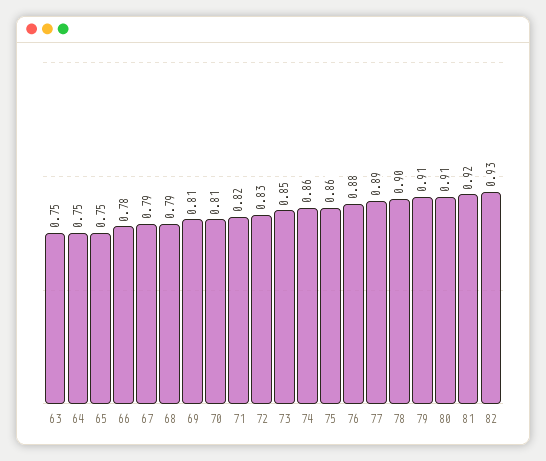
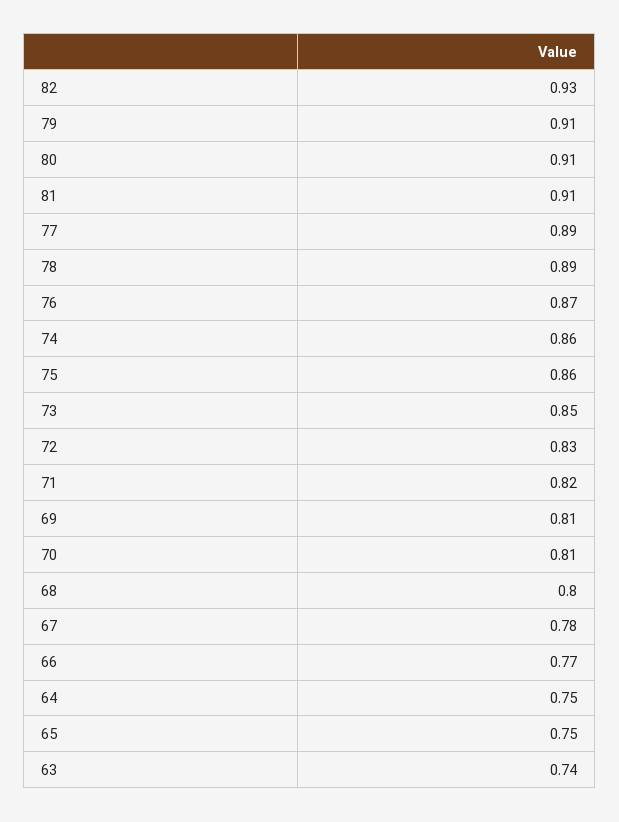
  {
-   "63": 0.75,
+   "63": 0.74,
    "64": 0.75,
    "65": 0.75,
-   "66": 0.78,
+   "66": 0.77,
-   "67": 0.79,
+   "67": 0.78,
-   "68": 0.79,
+   "68": 0.8,
    "69": 0.81,
    "70": 0.81,
    "71": 0.82,
    "72": 0.83,
    "73": 0.85,
    "74": 0.86,
    "75": 0.86,
-   "76": 0.88,
+   "76": 0.87,
    "77": 0.89,
-   "78": 0.9,
+   "78": 0.89,
    "79": 0.91,
    "80": 0.91,
-   "81": 0.92,
+   "81": 0.91,
    "82": 0.93
  }

